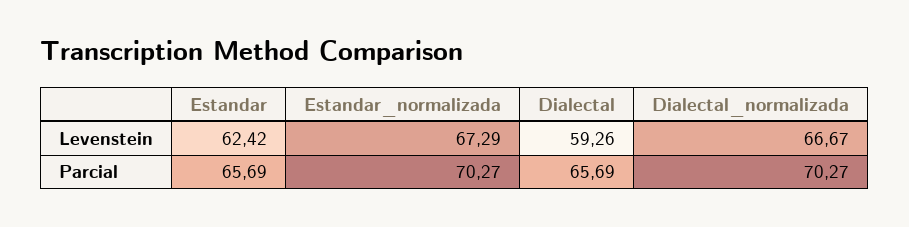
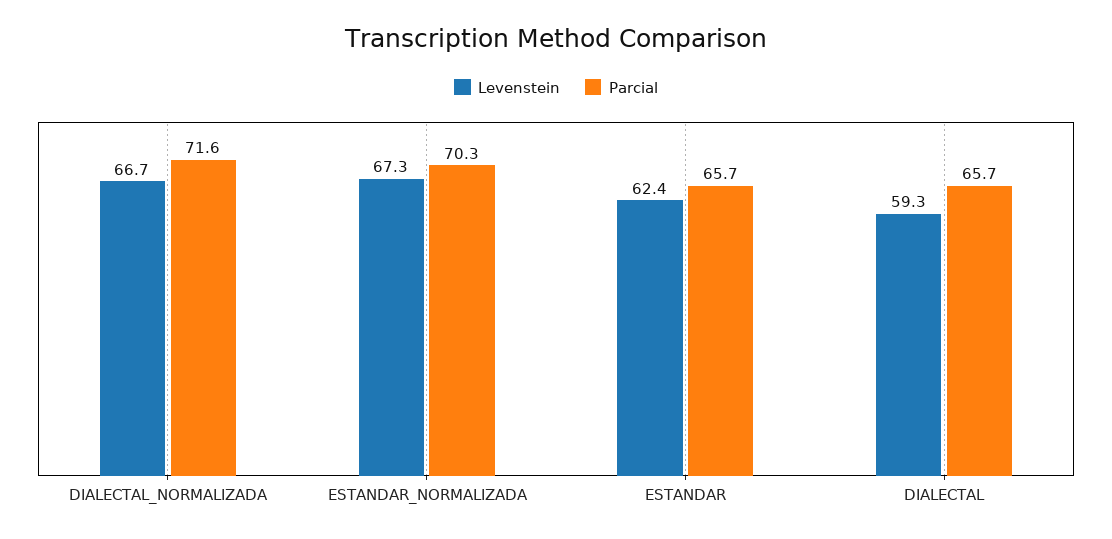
  {
    "Levenstein": {
      "Estandar": 62.42,
      "Estandar_normalizada": 67.29,
      "Dialectal": 59.26,
      "Dialectal_normalizada": 66.67
    },
    "Parcial": {
      "Estandar": 65.69,
      "Estandar_normalizada": 70.27,
      "Dialectal": 65.69,
-     "Dialectal_normalizada": 70.27
+     "Dialectal_normalizada": 71.6
    }
  }

